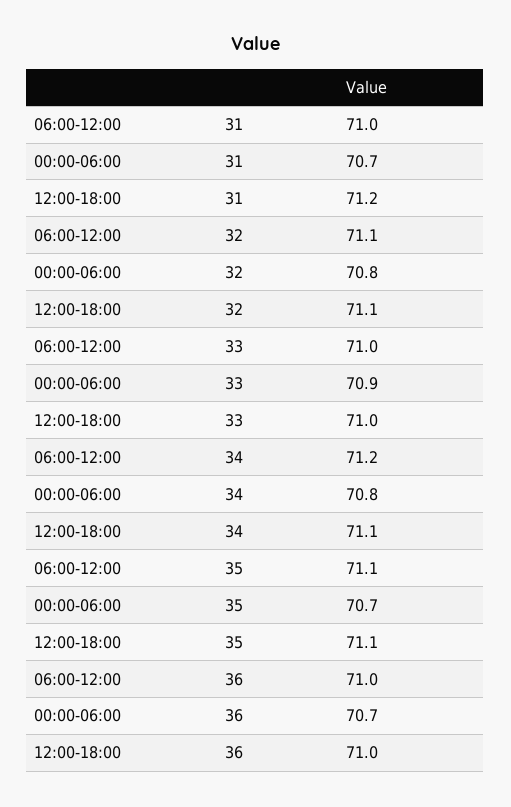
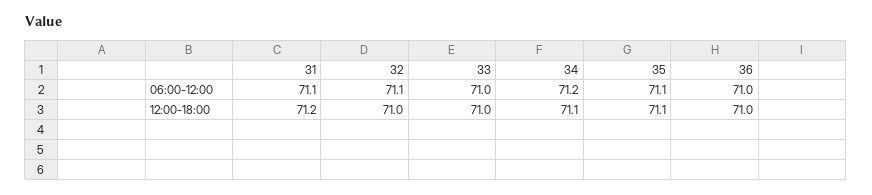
  {
    "06:00-12:00": {
-     "31": 71,
+     "31": 71.1,
      "32": 71.1,
      "33": 71,
      "34": 71.2,
      "35": 71.1,
      "36": 71
    },
-   "00:00-06:00": {
-     "31": 70.7,
-     "32": 70.8,
-     "33": 70.9,
-     "34": 70.8,
-     "35": 70.7,
-     "36": 70.7
-   },
    "12:00-18:00": {
      "31": 71.2,
-     "32": 71.1,
+     "32": 71,
      "33": 71,
      "34": 71.1,
      "35": 71.1,
      "36": 71
    }
  }

